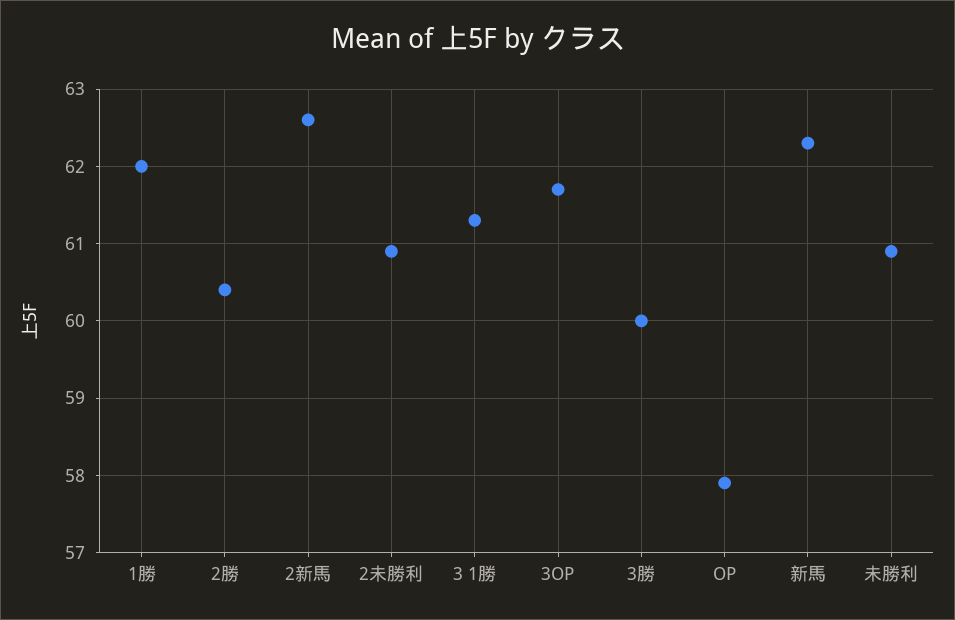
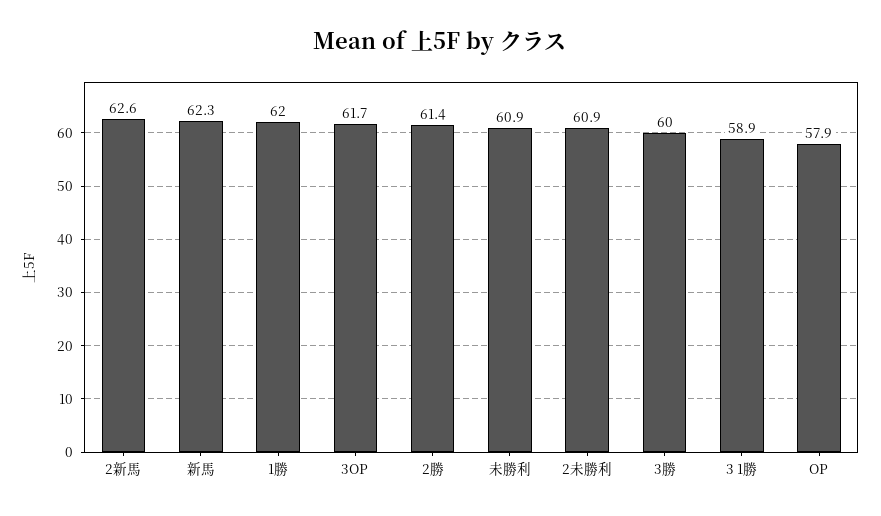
  {
    "1勝": 62,
-   "2勝": 60.4,
+   "2勝": 61.4,
    "2新馬": 62.6,
    "2未勝利": 60.9,
-   "3 1勝": 61.3,
+   "3 1勝": 58.9,
    "3OP": 61.7,
    "3勝": 60,
    "OP": 57.9,
    "新馬": 62.3,
    "未勝利": 60.9
  }

